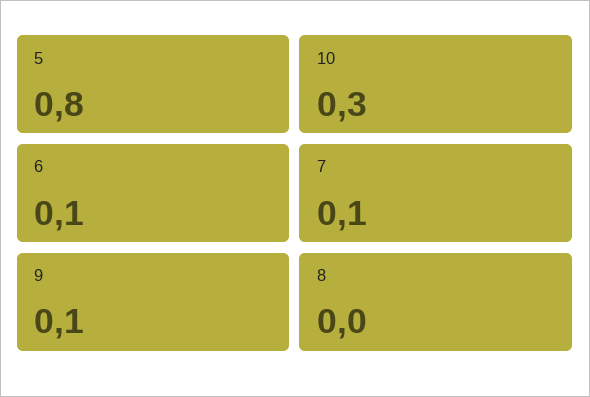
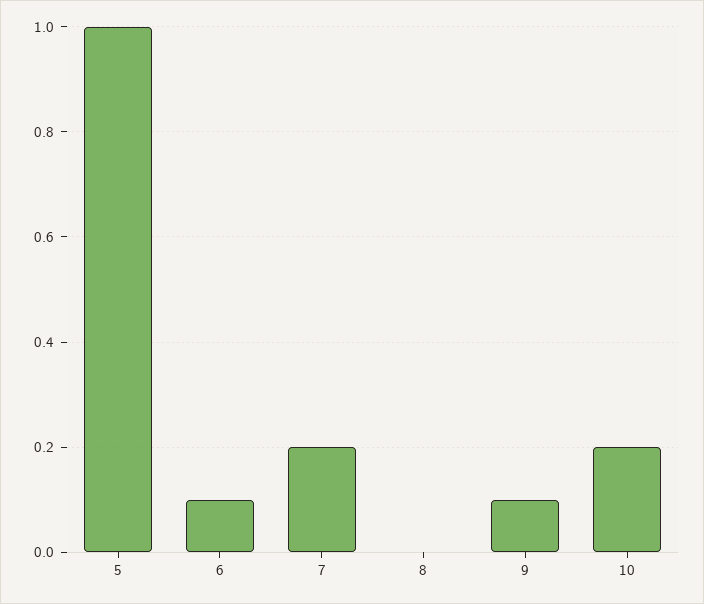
  {
-   "5": 0.8,
+   "5": 1,
-   "10": 0.3,
+   "10": 0.2,
    "6": 0.1,
-   "7": 0.1,
+   "7": 0.2,
    "9": 0.1,
    "8": 0
  }

